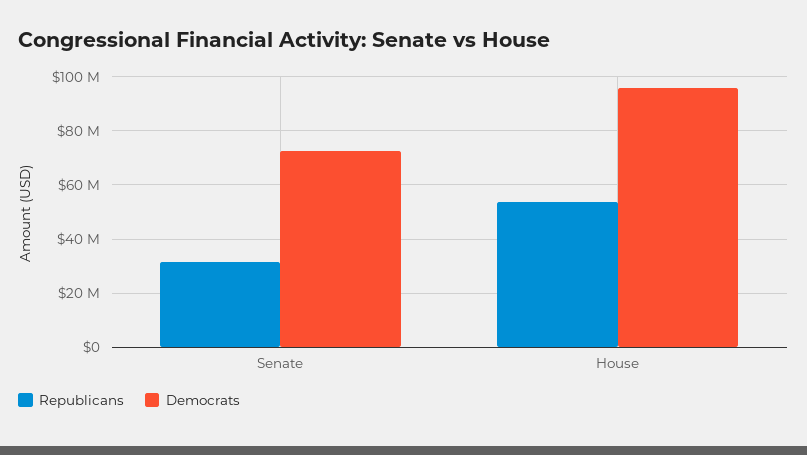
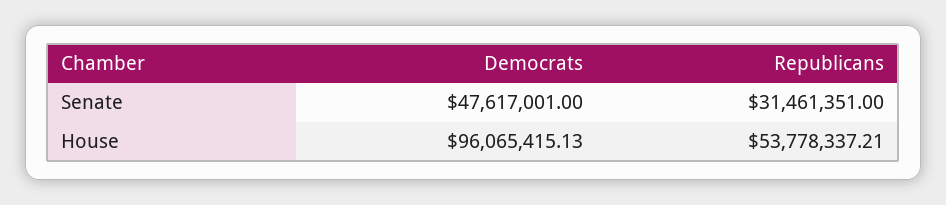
  {
    "Republicans": {
      "Senate": 31461351,
      "House": 53778337.21
    },
    "Democrats": {
-     "Senate": 72500000,
+     "Senate": 47617001,
      "House": 96065415.13
    }
  }

